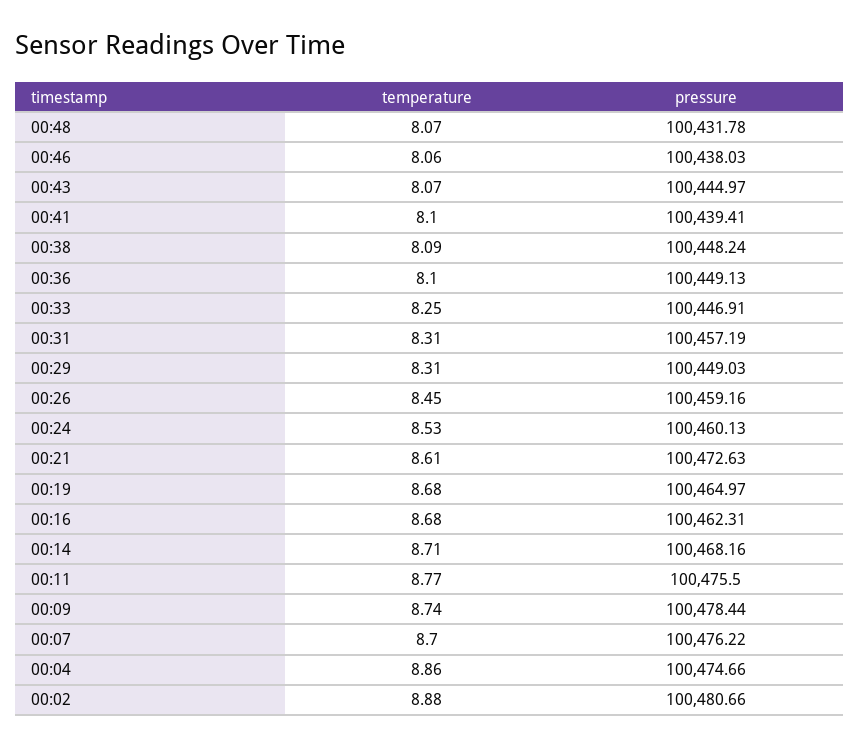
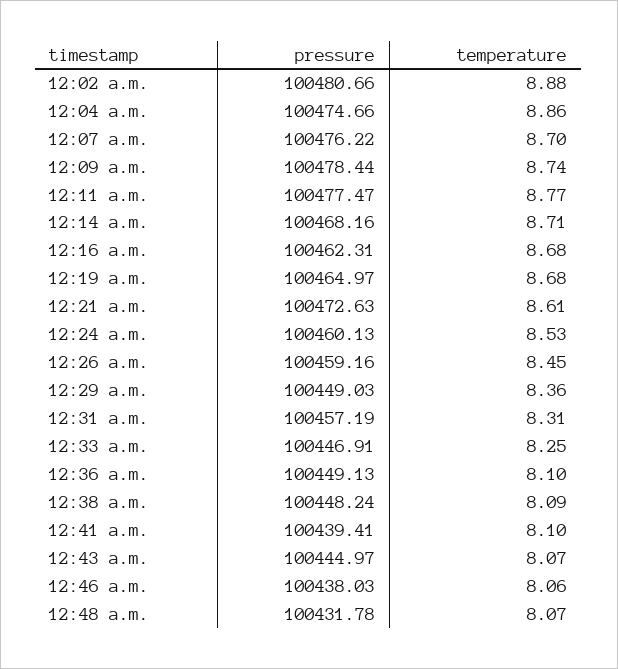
  {
    "temperature": {
      "00:48": 8.07,
      "00:46": 8.06,
      "00:43": 8.07,
      "00:41": 8.1,
      "00:38": 8.09,
      "00:36": 8.1,
      "00:33": 8.25,
      "00:31": 8.31,
-     "00:29": 8.31,
+     "00:29": 8.36,
      "00:26": 8.45,
      "00:24": 8.53,
      "00:21": 8.61,
      "00:19": 8.68,
      "00:16": 8.68,
      "00:14": 8.71,
      "00:11": 8.77,
      "00:09": 8.74,
      "00:07": 8.7,
      "00:04": 8.86,
      "00:02": 8.88
    },
    "pressure": {
      "00:48": 100431.78,
      "00:46": 100438.03,
      "00:43": 100444.97,
      "00:41": 100439.41,
      "00:38": 100448.24,
      "00:36": 100449.13,
      "00:33": 100446.91,
      "00:31": 100457.19,
      "00:29": 100449.03,
      "00:26": 100459.16,
      "00:24": 100460.13,
      "00:21": 100472.63,
      "00:19": 100464.97,
      "00:16": 100462.31,
      "00:14": 100468.16,
-     "00:11": 100475.5,
+     "00:11": 100477.47,
      "00:09": 100478.44,
      "00:07": 100476.22,
      "00:04": 100474.66,
      "00:02": 100480.66
    }
  }

